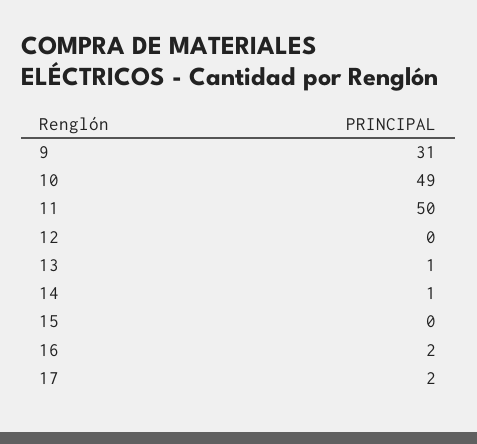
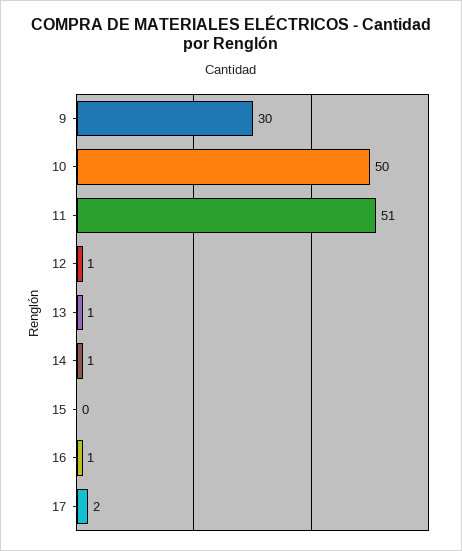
  {
-   "9": 31,
+   "9": 30,
-   "10": 49,
+   "10": 50,
-   "11": 50,
+   "11": 51,
-   "12": 0,
+   "12": 1,
    "13": 1,
    "14": 1,
    "15": 0,
-   "16": 2,
+   "16": 1,
    "17": 2
  }

